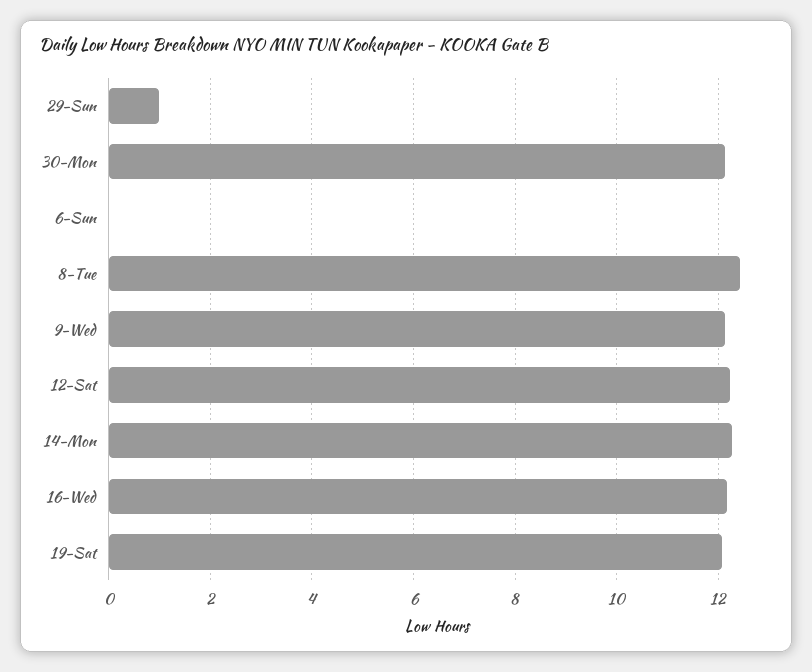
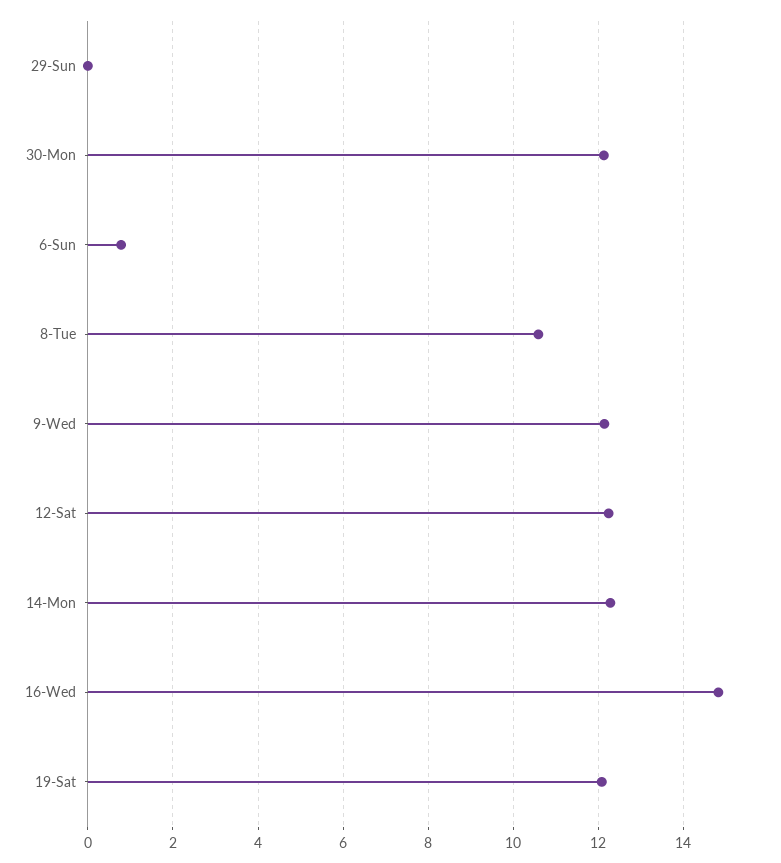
  {
-   "29-Sun": 1,
+   "29-Sun": 0,
    "30-Mon": 12.2,
-   "6-Sun": 0,
+   "6-Sun": 0.8,
-   "8-Tue": 12.4,
+   "8-Tue": 10.6,
    "9-Wed": 12.2,
    "12-Sat": 12.2,
    "14-Mon": 12.2,
-   "16-Wed": 12.2,
+   "16-Wed": 14.8,
    "19-Sat": 12
  }

